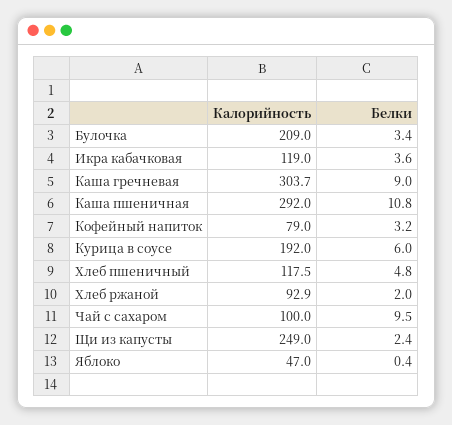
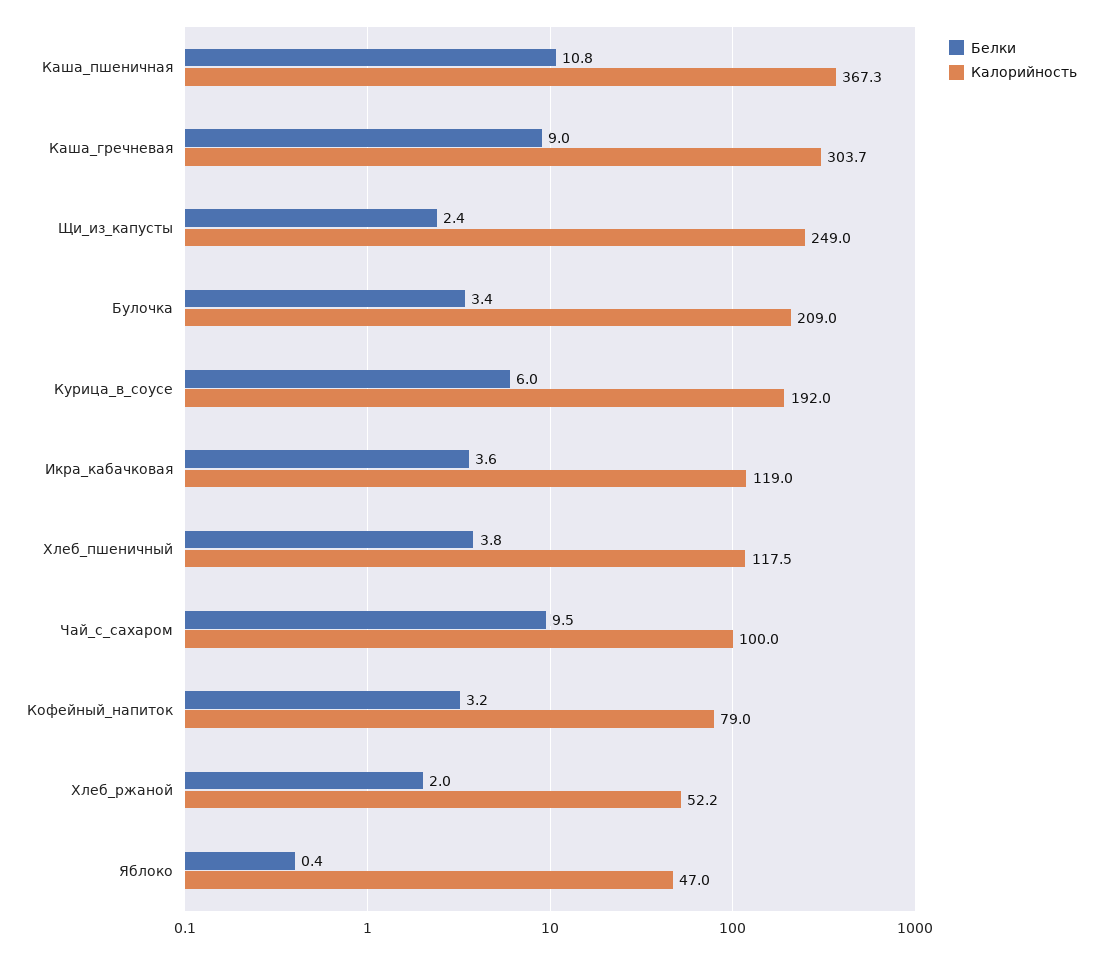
  {
    "Калорийность": {
      "Булочка": 209,
      "Икра кабачковая": 119,
      "Каша гречневая": 303.7,
-     "Каша пшеничная": 292,
+     "Каша пшеничная": 367.3,
      "Кофейный напиток": 79,
      "Курица в соусе": 192,
      "Хлеб пшеничный": 117.5,
-     "Хлеб ржаной": 92.9,
+     "Хлеб ржаной": 52.2,
      "Чай с сахаром": 100,
      "Щи из капусты": 249,
      "Яблоко": 47
    },
    "Белки": {
      "Булочка": 3.4,
      "Икра кабачковая": 3.6,
      "Каша гречневая": 9,
      "Каша пшеничная": 10.8,
      "Кофейный напиток": 3.2,
      "Курица в соусе": 6,
-     "Хлеб пшеничный": 4.8,
+     "Хлеб пшеничный": 3.8,
      "Хлеб ржаной": 2,
      "Чай с сахаром": 9.5,
      "Щи из капусты": 2.4,
      "Яблоко": 0.4
    }
  }

